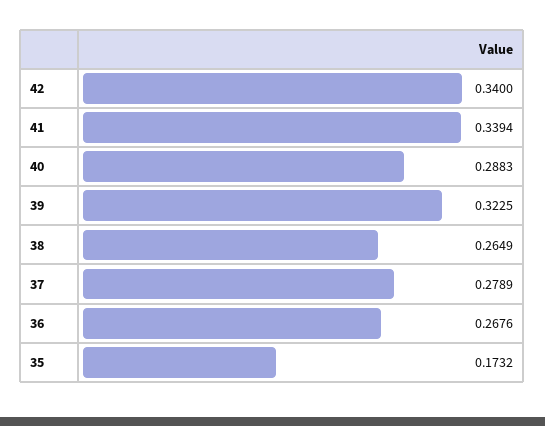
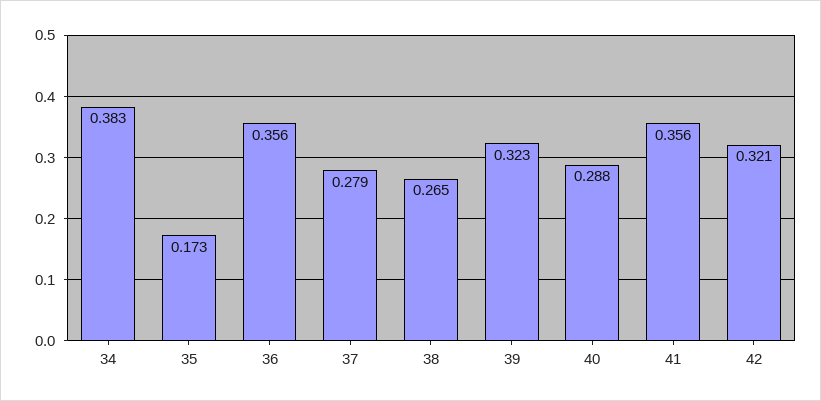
  {
-   "42": 0.34,
+   "42": 0.321,
-   "41": 0.3394,
+   "41": 0.356,
    "40": 0.2883,
    "39": 0.3225,
    "38": 0.2649,
    "37": 0.2789,
-   "36": 0.2676,
+   "36": 0.356,
-   "35": 0.1732
+   "35": 0.1732,
+   "34": 0.383
  }

